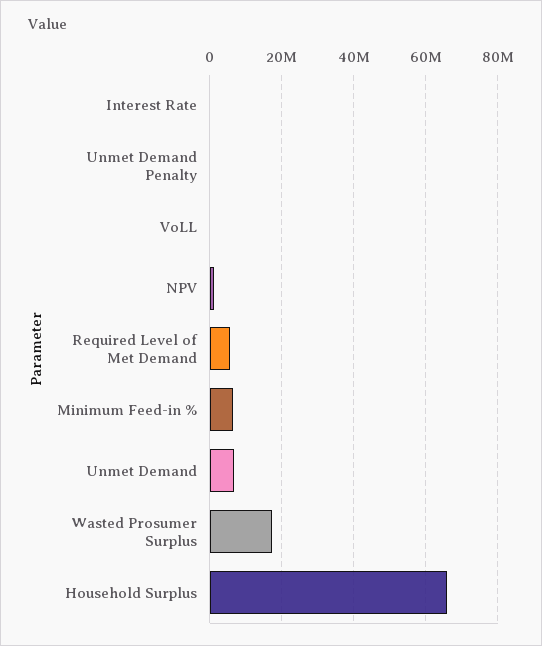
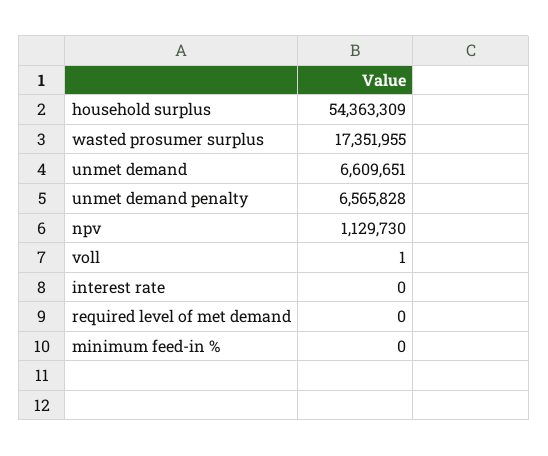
  {
    "Interest Rate": 0,
-   "Unmet Demand Penalty": 0,
+   "Unmet Demand Penalty": 6565828,
    "VoLL": 1,
    "NPV": 1129730,
-   "Required Level of Met Demand": 6000000,
+   "Required Level of Met Demand": 0,
-   "Minimum Feed-in %": 6000000,
+   "Minimum Feed-in %": 0,
    "Unmet Demand": 6609651,
    "Wasted Prosumer Surplus": 17351955,
-   "Household Surplus": 66000000
+   "Household Surplus": 54363309
  }

